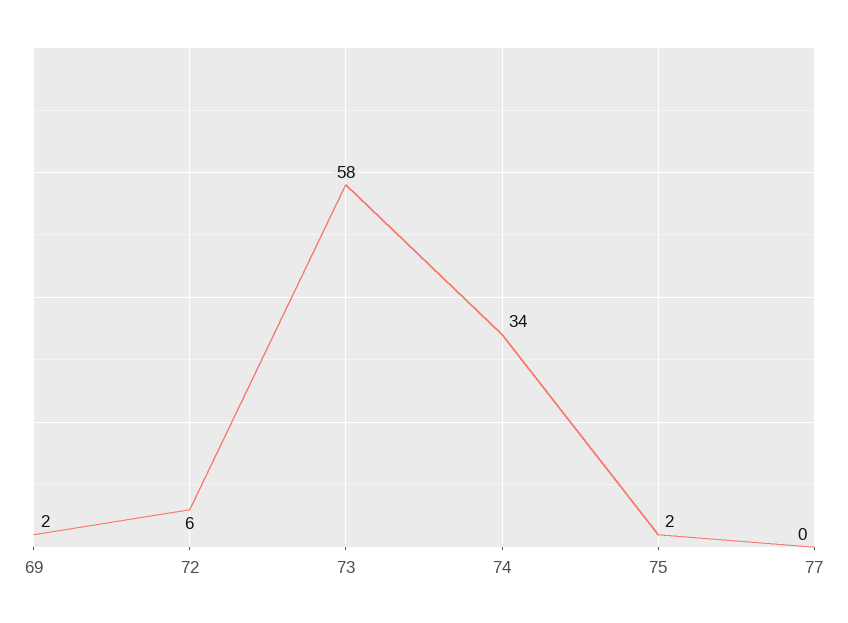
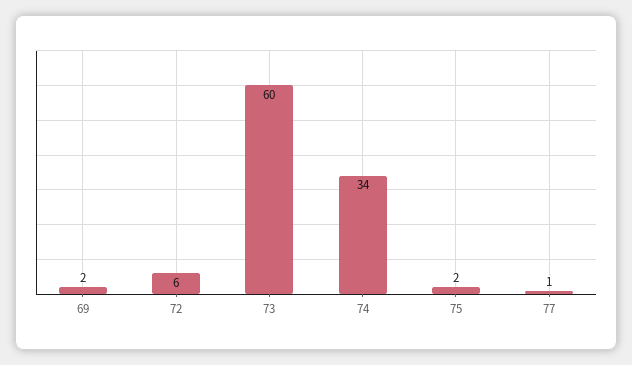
  {
    "69": 2,
    "72": 6,
-   "73": 58,
+   "73": 60,
    "74": 34,
    "75": 2,
-   "77": 0
+   "77": 1
  }

